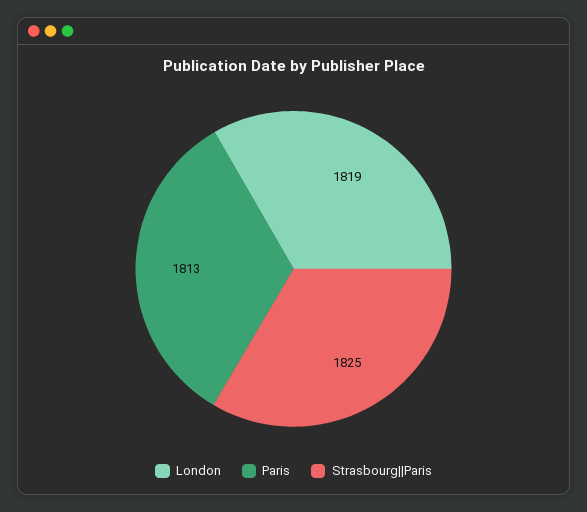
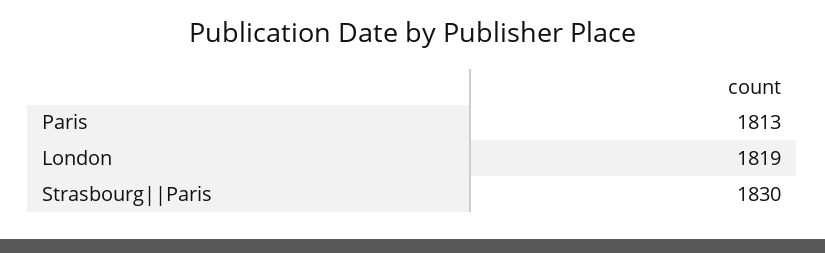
  {
    "London": 1819,
    "Paris": 1813,
-   "Strasbourg||Paris": 1825
+   "Strasbourg||Paris": 1830
  }

